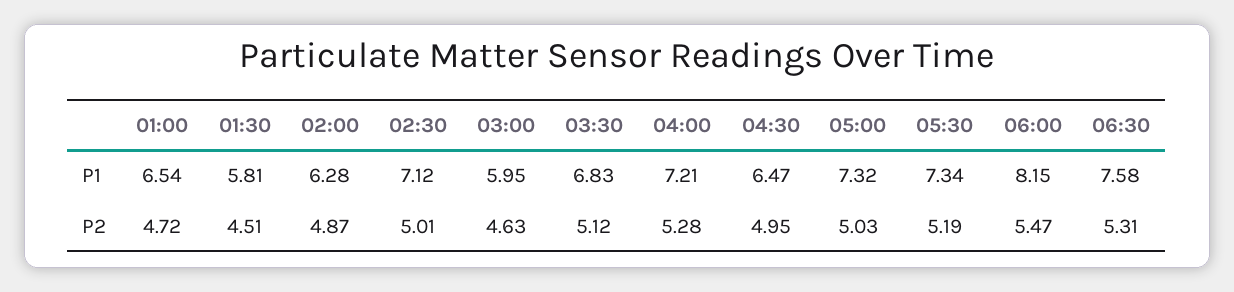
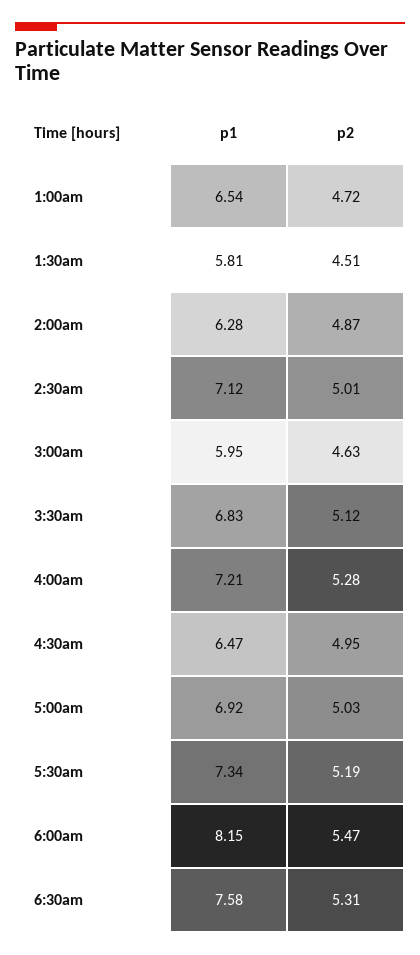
  {
    "01:00": {
      "P1": 6.54,
      "P2": 4.72
    },
    "01:30": {
      "P1": 5.81,
      "P2": 4.51
    },
    "02:00": {
      "P1": 6.28,
      "P2": 4.87
    },
    "02:30": {
      "P1": 7.12,
      "P2": 5.01
    },
    "03:00": {
      "P1": 5.95,
      "P2": 4.63
    },
    "03:30": {
      "P1": 6.83,
      "P2": 5.12
    },
    "04:00": {
      "P1": 7.21,
      "P2": 5.28
    },
    "04:30": {
      "P1": 6.47,
      "P2": 4.95
    },
    "05:00": {
-     "P1": 7.32,
+     "P1": 6.92,
      "P2": 5.03
    },
    "05:30": {
      "P1": 7.34,
      "P2": 5.19
    },
    "06:00": {
      "P1": 8.15,
      "P2": 5.47
    },
    "06:30": {
      "P1": 7.58,
      "P2": 5.31
    }
  }

